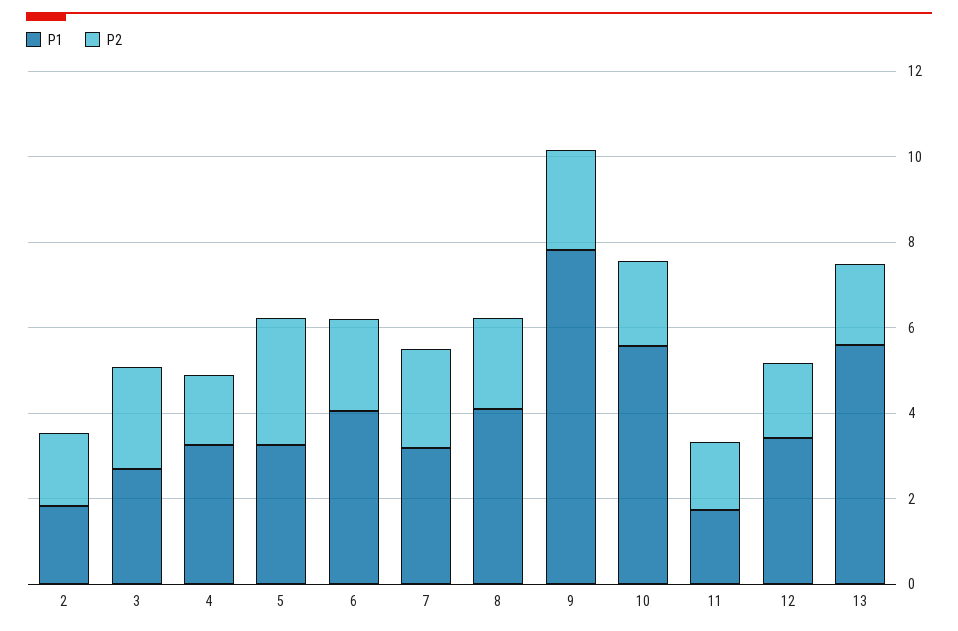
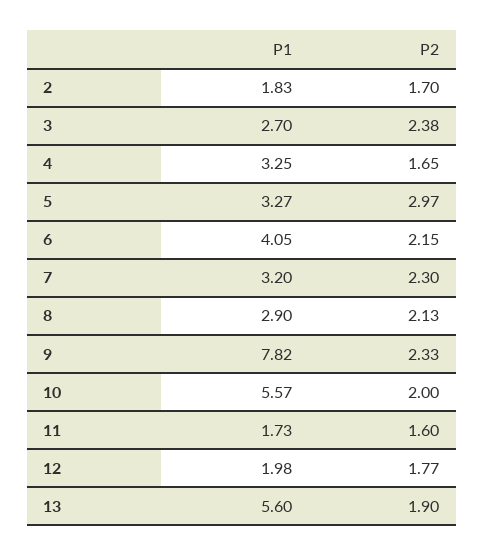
  {
    "P1": {
      "2": 1.83,
      "3": 2.7,
      "4": 3.25,
      "5": 3.27,
      "6": 4.05,
      "7": 3.2,
-     "8": 4,
+     "8": 2.9,
      "9": 7.82,
      "10": 5.57,
      "11": 1.73,
-     "12": 3.5,
+     "12": 1.98,
      "13": 5.6
    },
    "P2": {
      "2": 1.7,
      "3": 2.38,
      "4": 1.65,
      "5": 2.97,
      "6": 2.15,
      "7": 2.3,
      "8": 2.13,
      "9": 2.33,
      "10": 2,
      "11": 1.6,
      "12": 1.77,
      "13": 1.9
    }
  }

